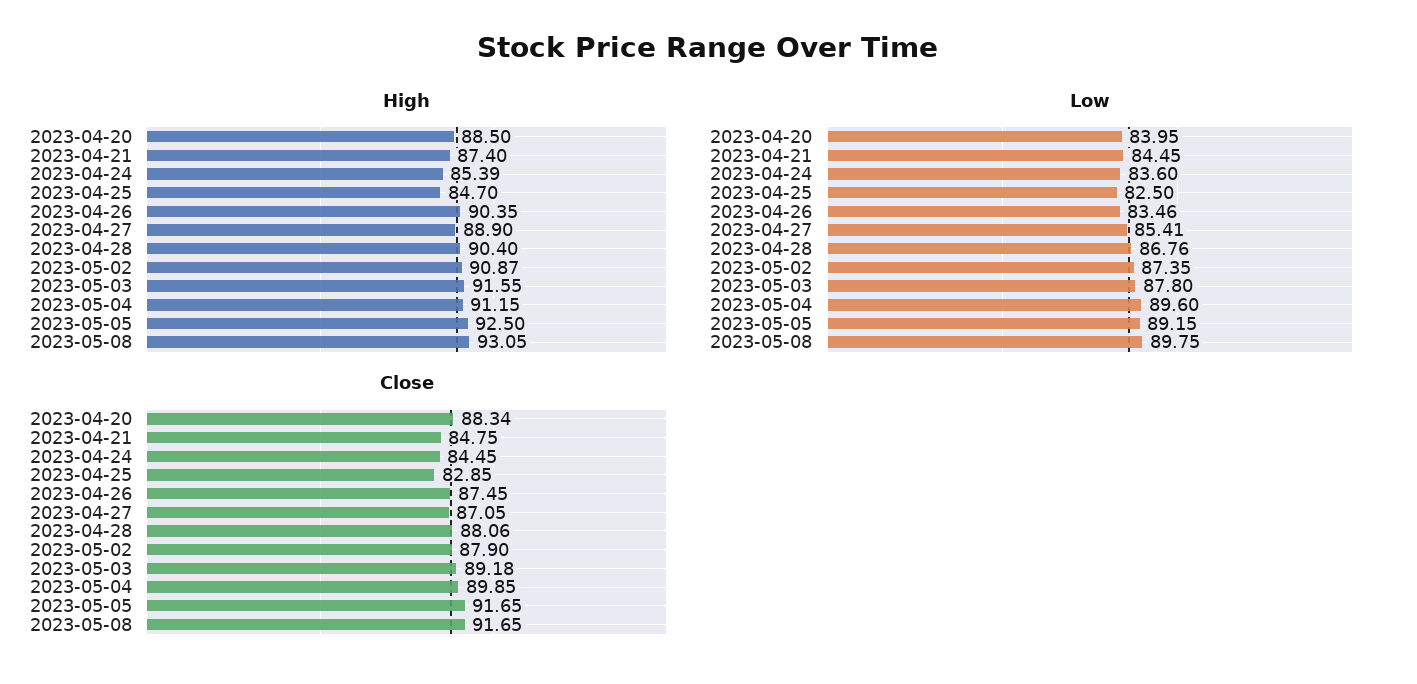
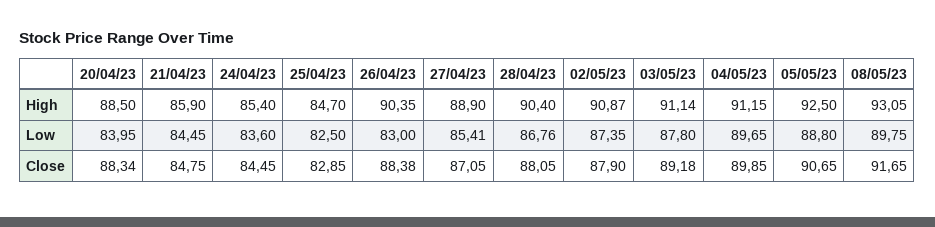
  {
    "High": {
      "2023-04-20": 88.5,
-     "2023-04-21": 87.4,
+     "2023-04-21": 85.9,
-     "2023-04-24": 85.39,
+     "2023-04-24": 85.4,
      "2023-04-25": 84.7,
      "2023-04-26": 90.35,
      "2023-04-27": 88.9,
      "2023-04-28": 90.4,
      "2023-05-02": 90.87,
-     "2023-05-03": 91.55,
+     "2023-05-03": 91.14,
      "2023-05-04": 91.15,
      "2023-05-05": 92.5,
      "2023-05-08": 93.05
    },
    "Low": {
      "2023-04-20": 83.95,
      "2023-04-21": 84.45,
      "2023-04-24": 83.6,
      "2023-04-25": 82.5,
-     "2023-04-26": 83.46,
+     "2023-04-26": 83,
      "2023-04-27": 85.41,
      "2023-04-28": 86.76,
      "2023-05-02": 87.35,
      "2023-05-03": 87.8,
-     "2023-05-04": 89.6,
+     "2023-05-04": 89.65,
-     "2023-05-05": 89.15,
+     "2023-05-05": 88.8,
      "2023-05-08": 89.75
    },
    "Close": {
      "2023-04-20": 88.34,
      "2023-04-21": 84.75,
      "2023-04-24": 84.45,
      "2023-04-25": 82.85,
-     "2023-04-26": 87.45,
+     "2023-04-26": 88.38,
      "2023-04-27": 87.05,
-     "2023-04-28": 88.06,
+     "2023-04-28": 88.05,
      "2023-05-02": 87.9,
      "2023-05-03": 89.18,
      "2023-05-04": 89.85,
-     "2023-05-05": 91.65,
+     "2023-05-05": 90.65,
      "2023-05-08": 91.65
    }
  }

